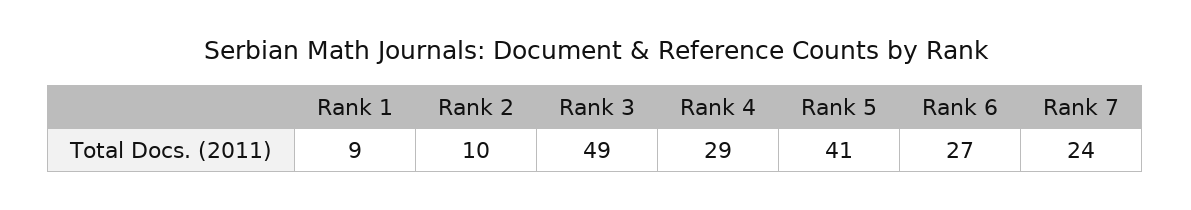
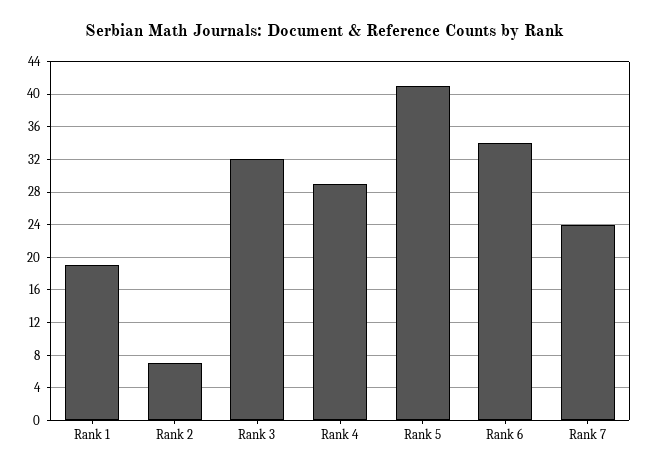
  {
-   "Rank 1": 9,
+   "Rank 1": 19,
-   "Rank 2": 10,
+   "Rank 2": 7,
-   "Rank 3": 49,
+   "Rank 3": 32,
    "Rank 4": 29,
    "Rank 5": 41,
-   "Rank 6": 27,
+   "Rank 6": 34,
    "Rank 7": 24
  }

